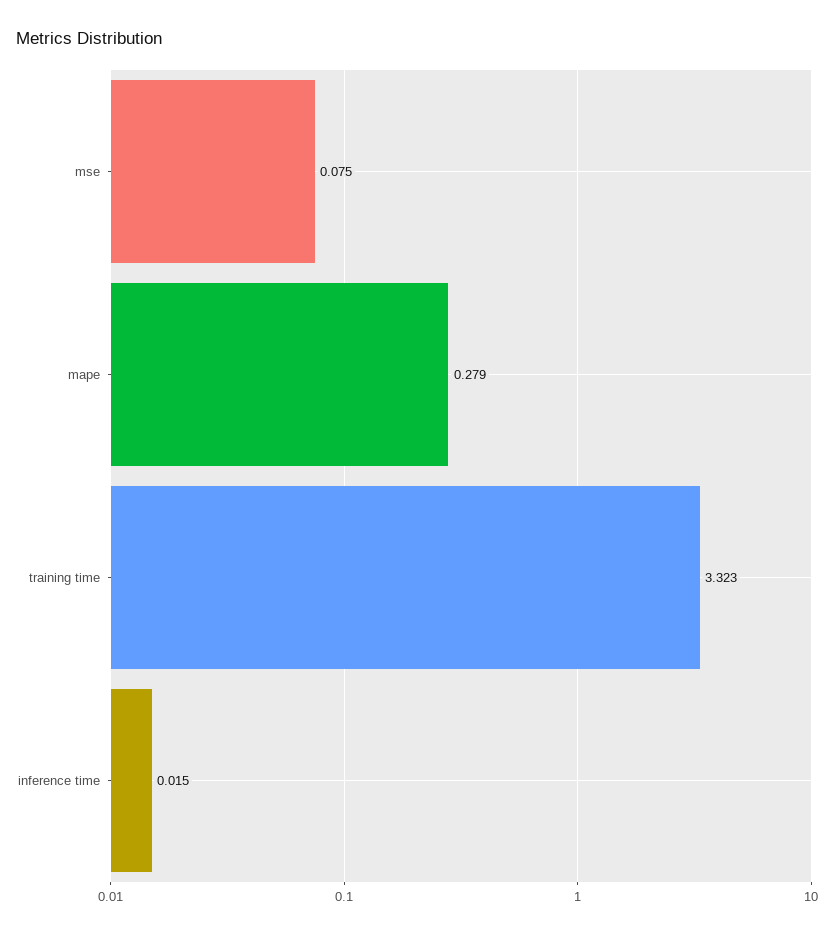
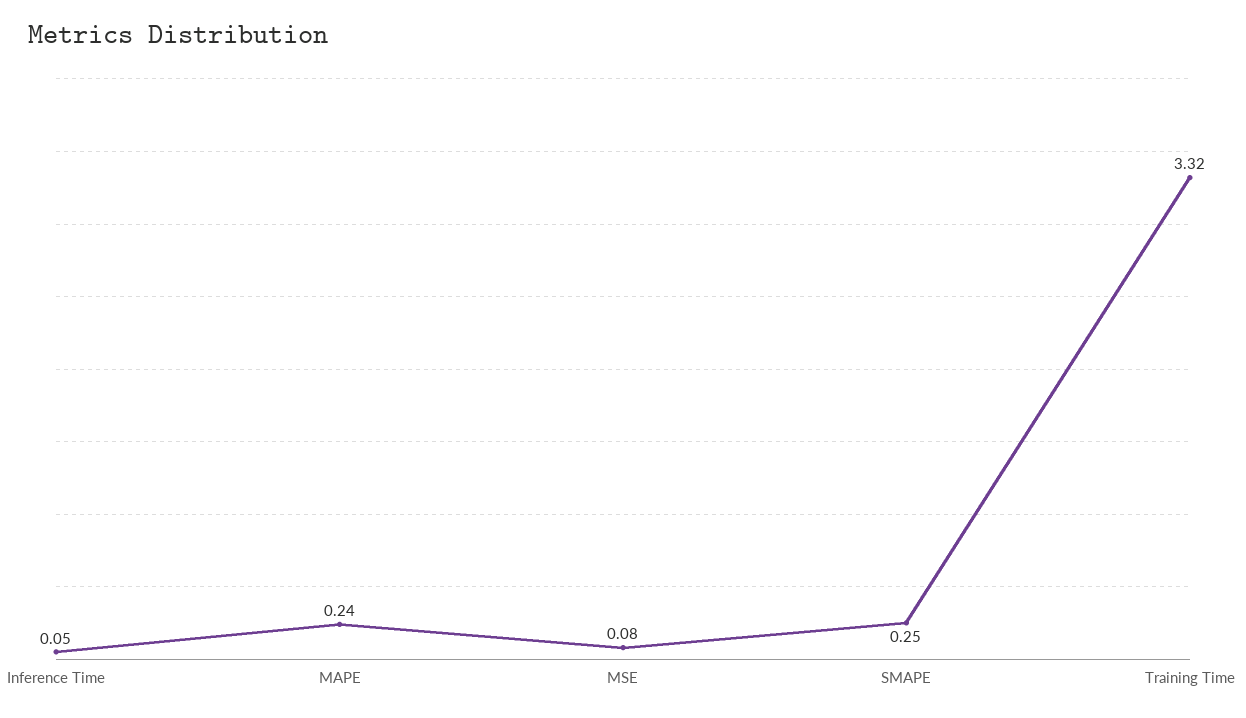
  {
    "mse": 0.075,
-   "mape": 0.279,
+   "mape": 0.24,
    "training time": 3.323,
-   "inference time": 0.015
+   "inference time": 0.05,
+   "SMAPE": 0.25
  }

